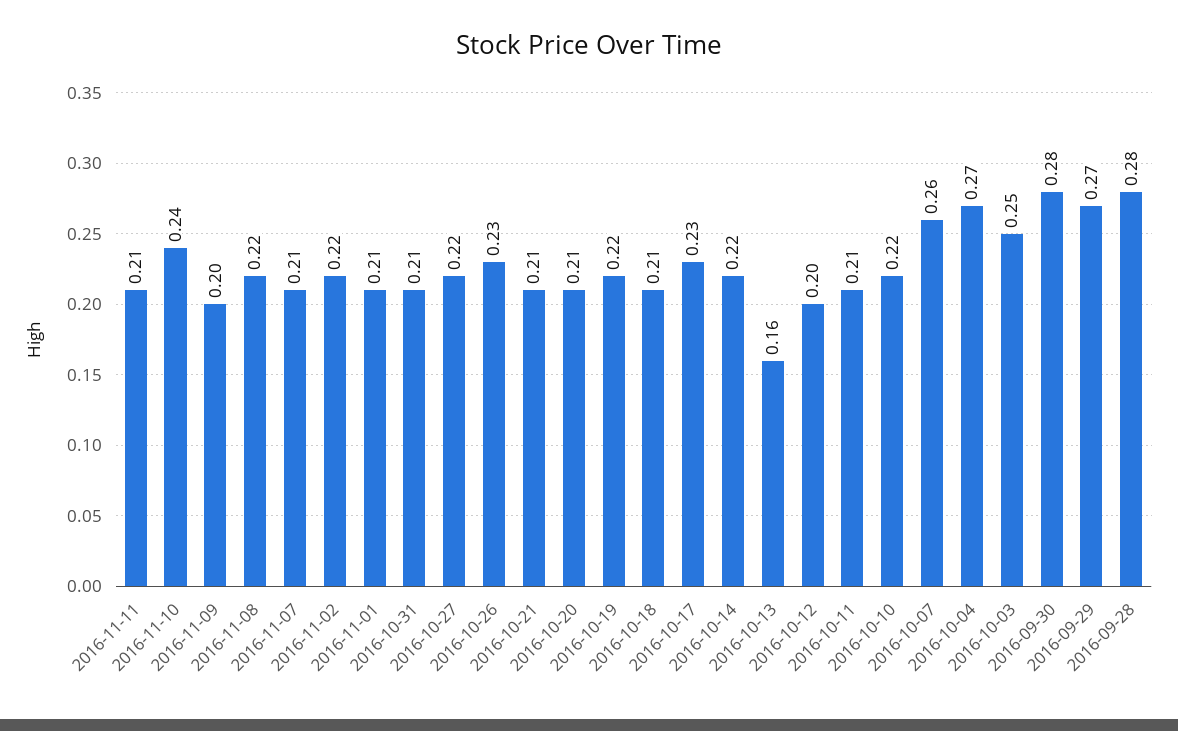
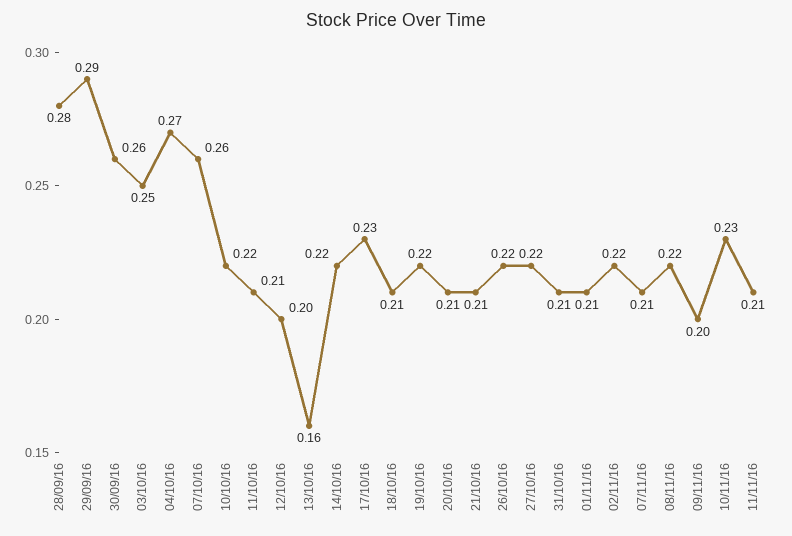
  {
    "2016-11-11": 0.21,
-   "2016-11-10": 0.24,
+   "2016-11-10": 0.23,
    "2016-11-09": 0.2,
    "2016-11-08": 0.22,
    "2016-11-07": 0.21,
    "2016-11-02": 0.22,
    "2016-11-01": 0.21,
    "2016-10-31": 0.21,
    "2016-10-27": 0.22,
-   "2016-10-26": 0.23,
+   "2016-10-26": 0.22,
    "2016-10-21": 0.21,
    "2016-10-20": 0.21,
    "2016-10-19": 0.22,
    "2016-10-18": 0.21,
    "2016-10-17": 0.23,
    "2016-10-14": 0.22,
    "2016-10-13": 0.16,
    "2016-10-12": 0.2,
    "2016-10-11": 0.21,
    "2016-10-10": 0.22,
    "2016-10-07": 0.26,
    "2016-10-04": 0.27,
    "2016-10-03": 0.25,
-   "2016-09-30": 0.28,
+   "2016-09-30": 0.26,
-   "2016-09-29": 0.27,
+   "2016-09-29": 0.29,
    "2016-09-28": 0.28
  }

